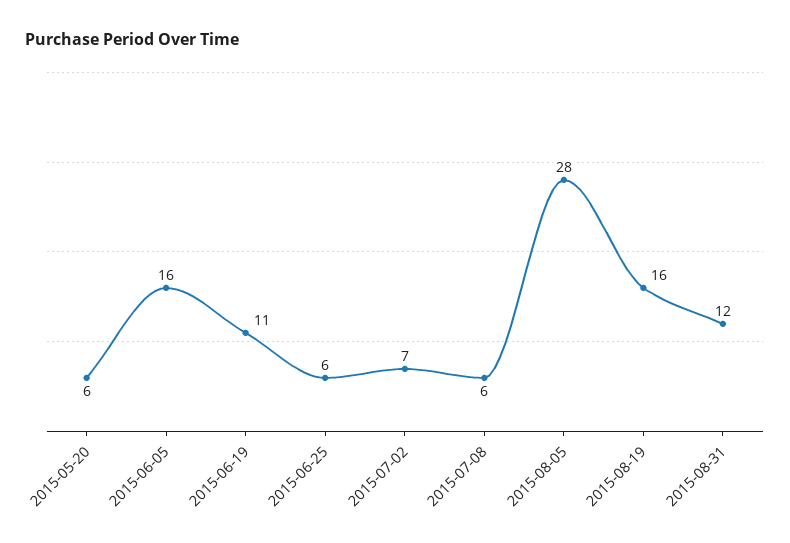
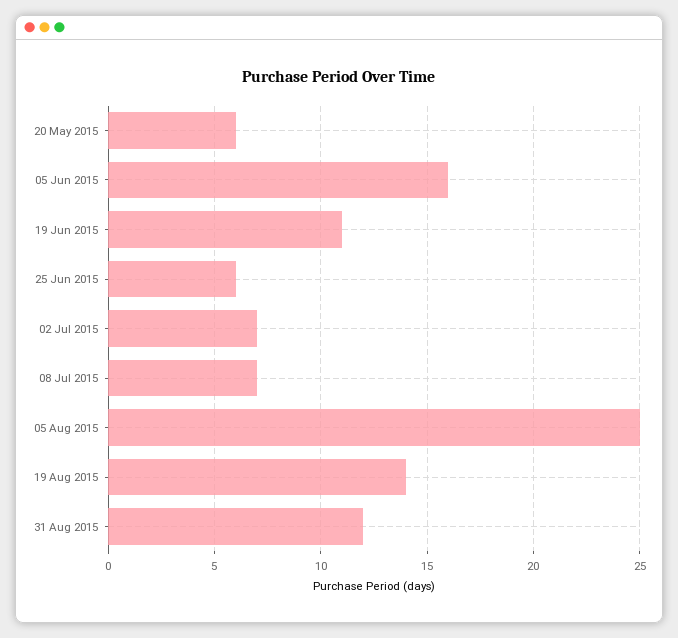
  {
    "2015-05-20": 6,
    "2015-06-05": 16,
    "2015-06-19": 11,
    "2015-06-25": 6,
    "2015-07-02": 7,
-   "2015-07-08": 6,
+   "2015-07-08": 7,
-   "2015-08-05": 28,
+   "2015-08-05": 25,
-   "2015-08-19": 16,
+   "2015-08-19": 14,
    "2015-08-31": 12
  }

